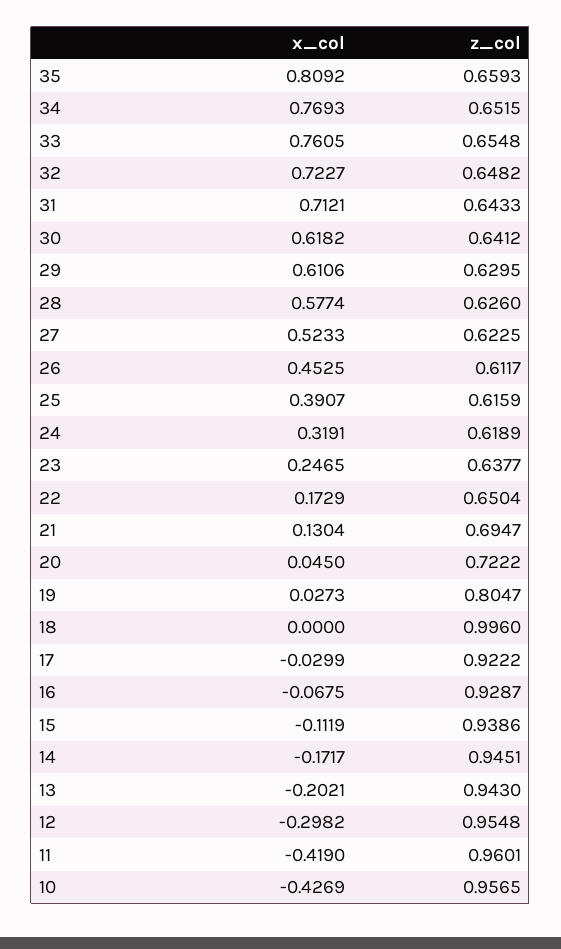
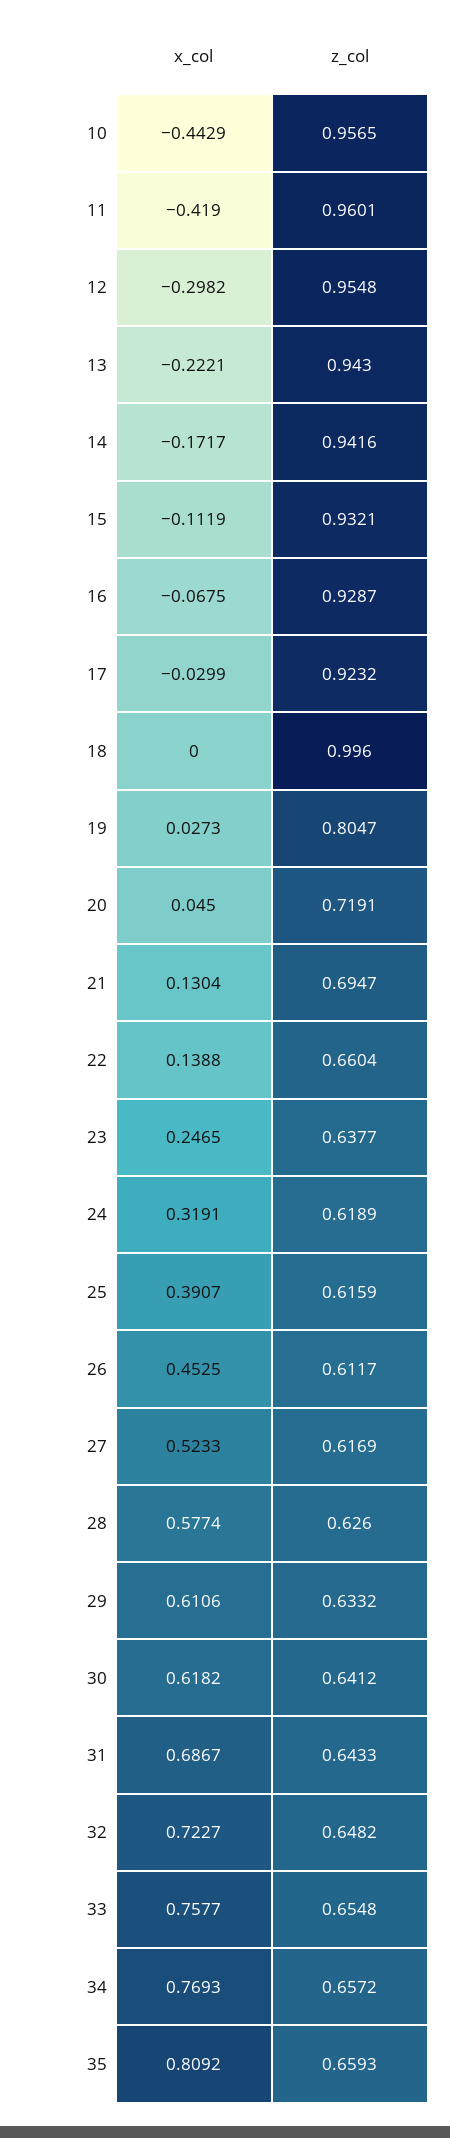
  {
    "x_col": {
      "35": 0.8092,
      "34": 0.7693,
-     "33": 0.7605,
+     "33": 0.7577,
      "32": 0.7227,
-     "31": 0.7121,
+     "31": 0.6867,
      "30": 0.6182,
      "29": 0.6106,
      "28": 0.5774,
      "27": 0.5233,
      "26": 0.4525,
      "25": 0.3907,
      "24": 0.3191,
      "23": 0.2465,
-     "22": 0.1729,
+     "22": 0.1388,
      "21": 0.1304,
      "20": 0.045,
      "19": 0.0273,
      "18": 0,
      "17": -0.0299,
      "16": -0.0675,
      "15": -0.1119,
      "14": -0.1717,
-     "13": -0.2021,
+     "13": -0.2221,
      "12": -0.2982,
      "11": -0.419,
-     "10": -0.4269
+     "10": -0.4429
    },
    "z_col": {
      "35": 0.6593,
-     "34": 0.6515,
+     "34": 0.6572,
      "33": 0.6548,
      "32": 0.6482,
      "31": 0.6433,
      "30": 0.6412,
-     "29": 0.6295,
+     "29": 0.6332,
      "28": 0.626,
-     "27": 0.6225,
+     "27": 0.6169,
      "26": 0.6117,
      "25": 0.6159,
      "24": 0.6189,
      "23": 0.6377,
-     "22": 0.6504,
+     "22": 0.6604,
      "21": 0.6947,
-     "20": 0.7222,
+     "20": 0.7191,
      "19": 0.8047,
      "18": 0.996,
-     "17": 0.9222,
+     "17": 0.9232,
      "16": 0.9287,
-     "15": 0.9386,
+     "15": 0.9321,
-     "14": 0.9451,
+     "14": 0.9416,
      "13": 0.943,
      "12": 0.9548,
      "11": 0.9601,
      "10": 0.9565
    }
  }

